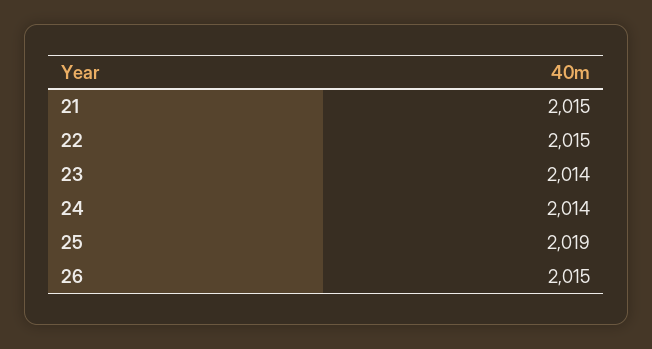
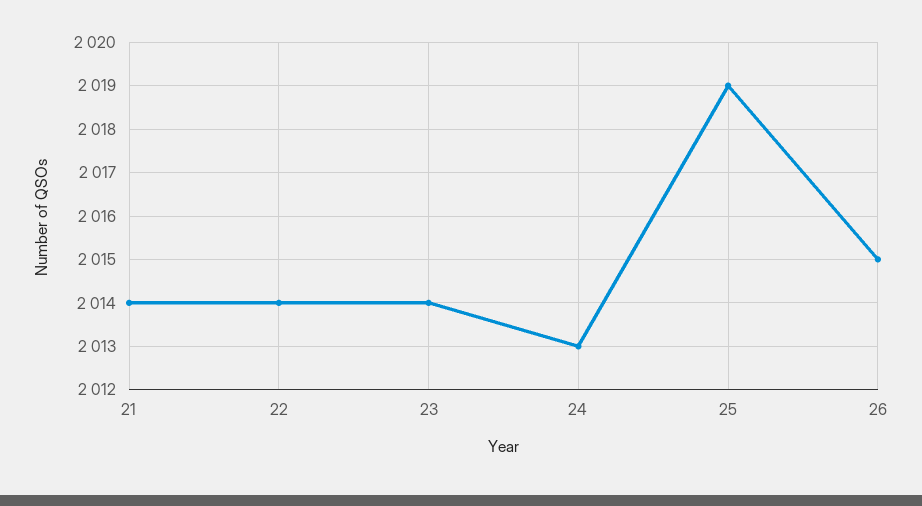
  {
-   "21": 2015,
+   "21": 2014,
-   "22": 2015,
+   "22": 2014,
    "23": 2014,
-   "24": 2014,
+   "24": 2013,
    "25": 2019,
    "26": 2015
  }

